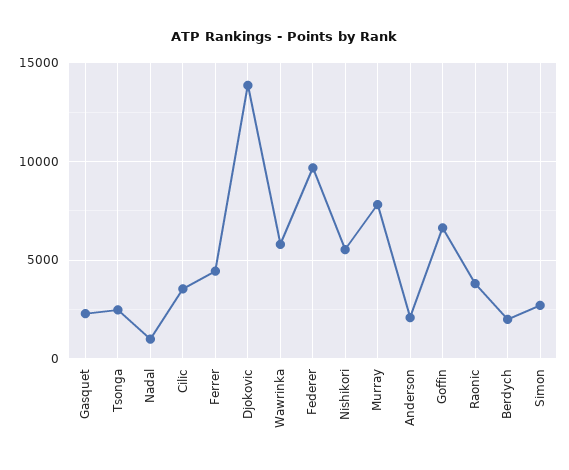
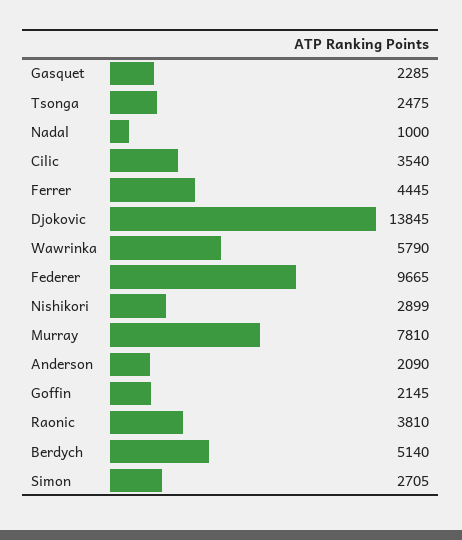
  {
    "Gasquet": 2285,
    "Tsonga": 2475,
    "Nadal": 1000,
    "Cilic": 3540,
    "Ferrer": 4445,
    "Djokovic": 13845,
    "Wawrinka": 5790,
    "Federer": 9665,
-   "Nishikori": 5500,
+   "Nishikori": 2899,
    "Murray": 7810,
    "Anderson": 2090,
-   "Goffin": 6500,
+   "Goffin": 2145,
    "Raonic": 3810,
-   "Berdych": 2000,
+   "Berdych": 5140,
    "Simon": 2705
  }

